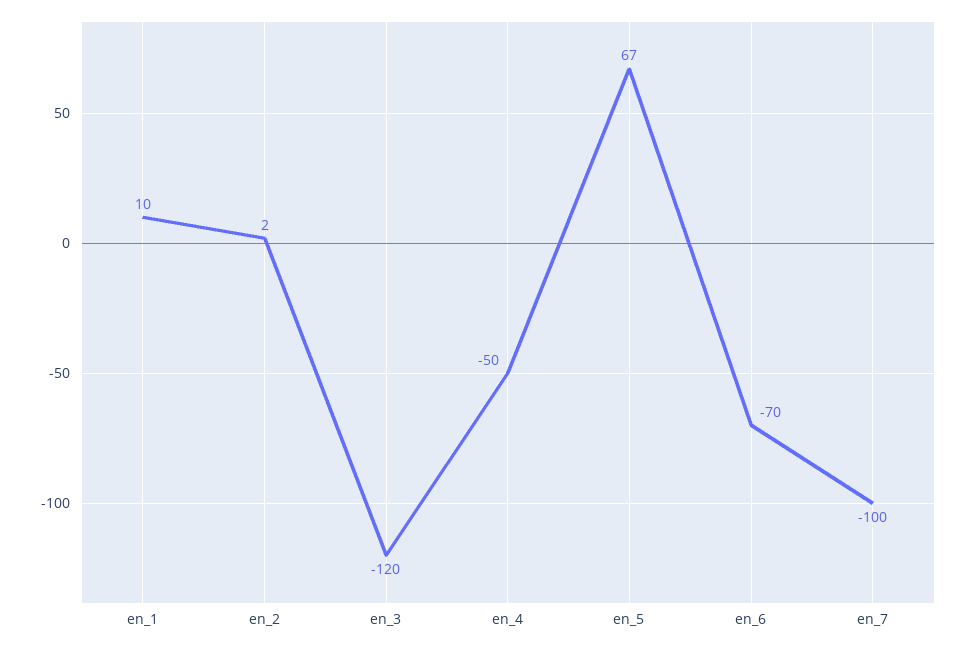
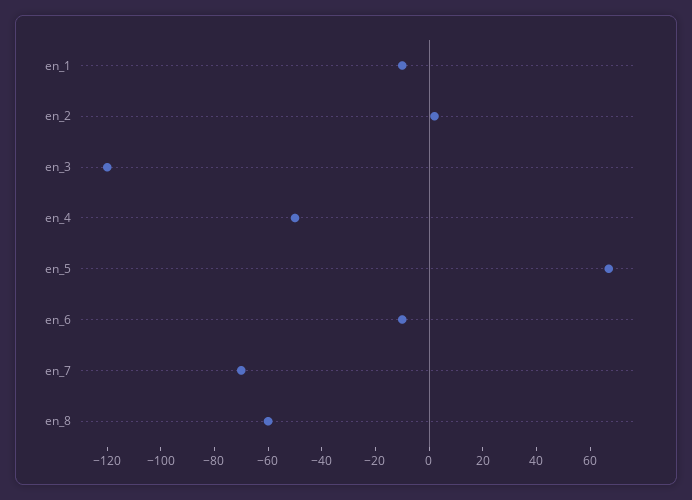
  {
-   "en_1": 10,
+   "en_1": -10,
    "en_2": 2,
    "en_3": -120,
    "en_4": -50,
    "en_5": 67,
-   "en_6": -70,
+   "en_6": -10,
-   "en_7": -100
+   "en_7": -70,
+   "en_8": -60
  }

